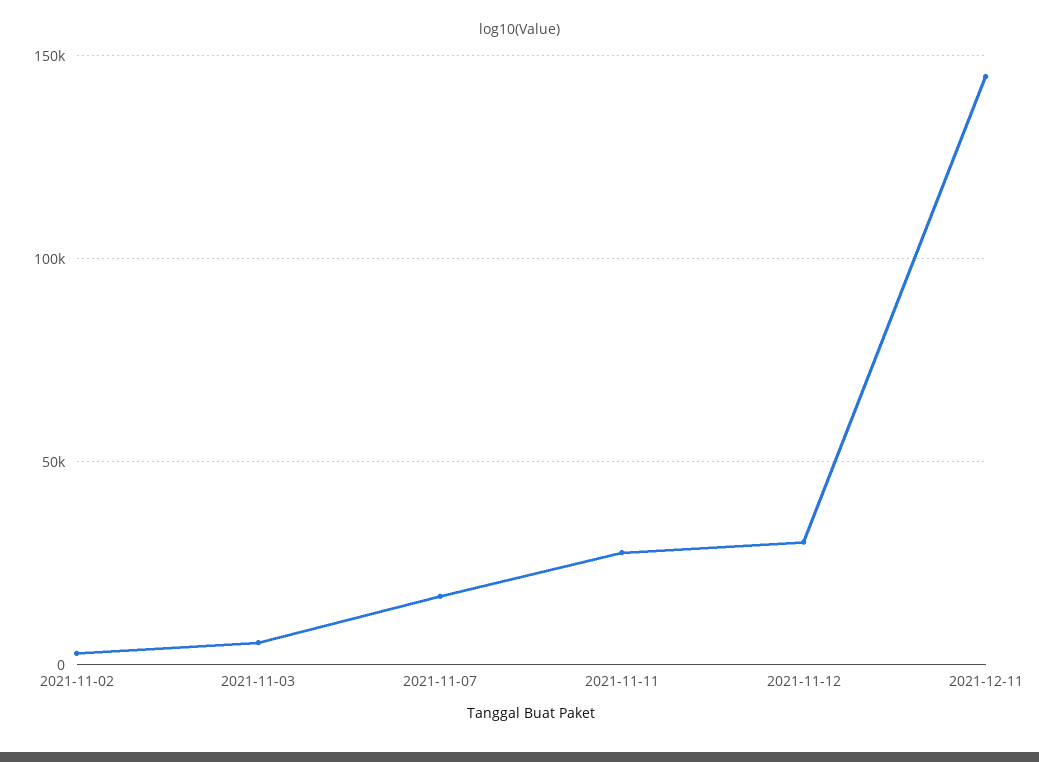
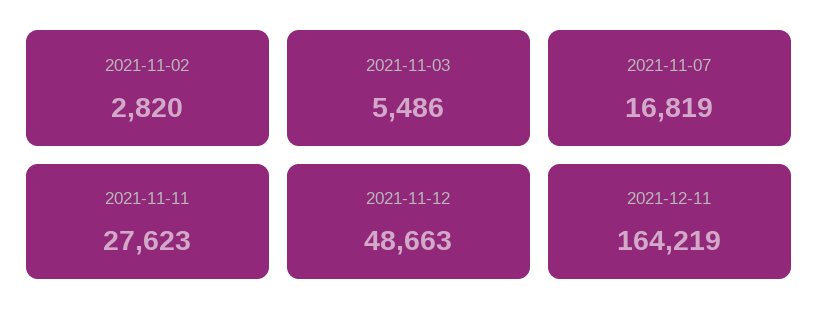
  {
    "2021-11-02": 2820,
    "2021-11-03": 5486,
    "2021-11-07": 16819,
    "2021-11-11": 27623,
-   "2021-11-12": 30000,
+   "2021-11-12": 48663,
-   "2021-12-11": 145000
+   "2021-12-11": 164219
  }

